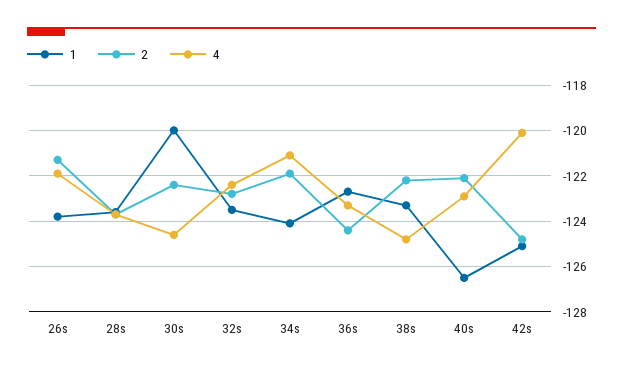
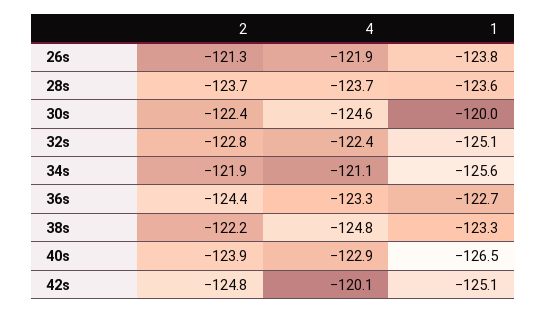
  {
    "1": {
      "26s": -123.8,
      "28s": -123.6,
      "30s": -120,
-     "32s": -123.5,
+     "32s": -125.1,
-     "34s": -124,
+     "34s": -125.6,
      "36s": -122.7,
      "38s": -123.3,
      "40s": -126.5,
      "42s": -125.1
    },
    "2": {
      "26s": -121.3,
      "28s": -123.7,
      "30s": -122.4,
      "32s": -122.8,
      "34s": -121.9,
      "36s": -124.4,
      "38s": -122.2,
-     "40s": -122,
+     "40s": -123.9,
      "42s": -124.8
    },
    "4": {
      "26s": -121.9,
      "28s": -123.7,
      "30s": -124.6,
      "32s": -122.4,
      "34s": -121.1,
      "36s": -123.3,
      "38s": -124.8,
      "40s": -122.9,
      "42s": -120.1
    }
  }

